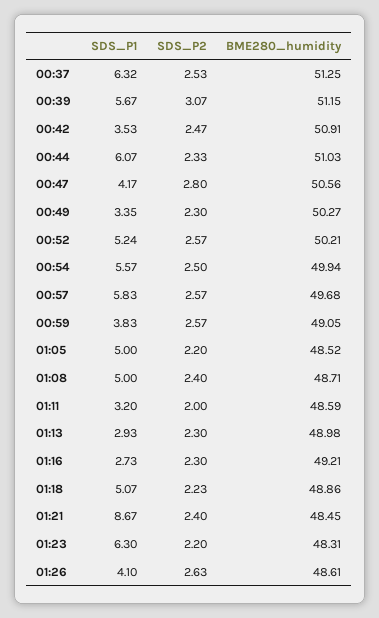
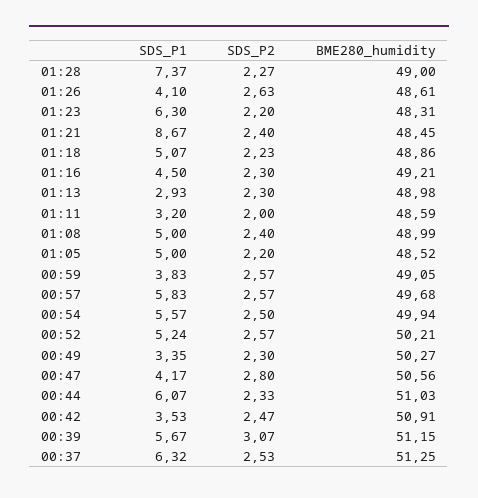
  {
    "SDS_P1": {
      "00:37": 6.32,
      "00:39": 5.67,
      "00:42": 3.53,
      "00:44": 6.07,
      "00:47": 4.17,
      "00:49": 3.35,
      "00:52": 5.24,
      "00:54": 5.57,
      "00:57": 5.83,
      "00:59": 3.83,
      "01:05": 5,
      "01:08": 5,
      "01:11": 3.2,
      "01:13": 2.93,
-     "01:16": 2.73,
+     "01:16": 4.5,
      "01:18": 5.07,
      "01:21": 8.67,
      "01:23": 6.3,
-     "01:26": 4.1
+     "01:26": 4.1,
+     "01:28": 7.37
    },
    "SDS_P2": {
      "00:37": 2.53,
      "00:39": 3.07,
      "00:42": 2.47,
      "00:44": 2.33,
      "00:47": 2.8,
      "00:49": 2.3,
      "00:52": 2.57,
      "00:54": 2.5,
      "00:57": 2.57,
      "00:59": 2.57,
      "01:05": 2.2,
      "01:08": 2.4,
      "01:11": 2,
      "01:13": 2.3,
      "01:16": 2.3,
      "01:18": 2.23,
      "01:21": 2.4,
      "01:23": 2.2,
-     "01:26": 2.63
+     "01:26": 2.63,
+     "01:28": 2.27
    },
    "BME280_humidity": {
      "00:37": 51.25,
      "00:39": 51.15,
      "00:42": 50.91,
      "00:44": 51.03,
      "00:47": 50.56,
      "00:49": 50.27,
      "00:52": 50.21,
      "00:54": 49.94,
      "00:57": 49.68,
      "00:59": 49.05,
      "01:05": 48.52,
-     "01:08": 48.71,
+     "01:08": 48.99,
      "01:11": 48.59,
      "01:13": 48.98,
      "01:16": 49.21,
      "01:18": 48.86,
      "01:21": 48.45,
      "01:23": 48.31,
-     "01:26": 48.61
+     "01:26": 48.61,
+     "01:28": 49
    }
  }

